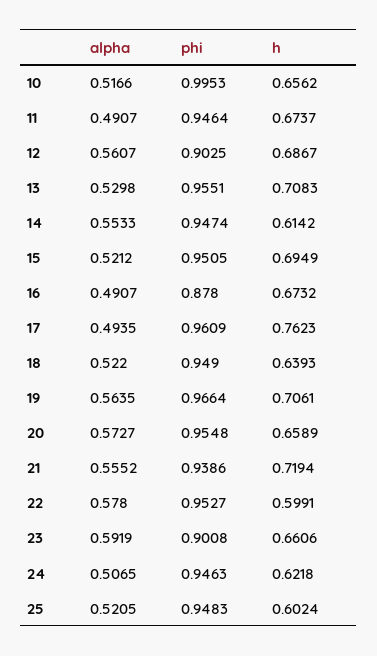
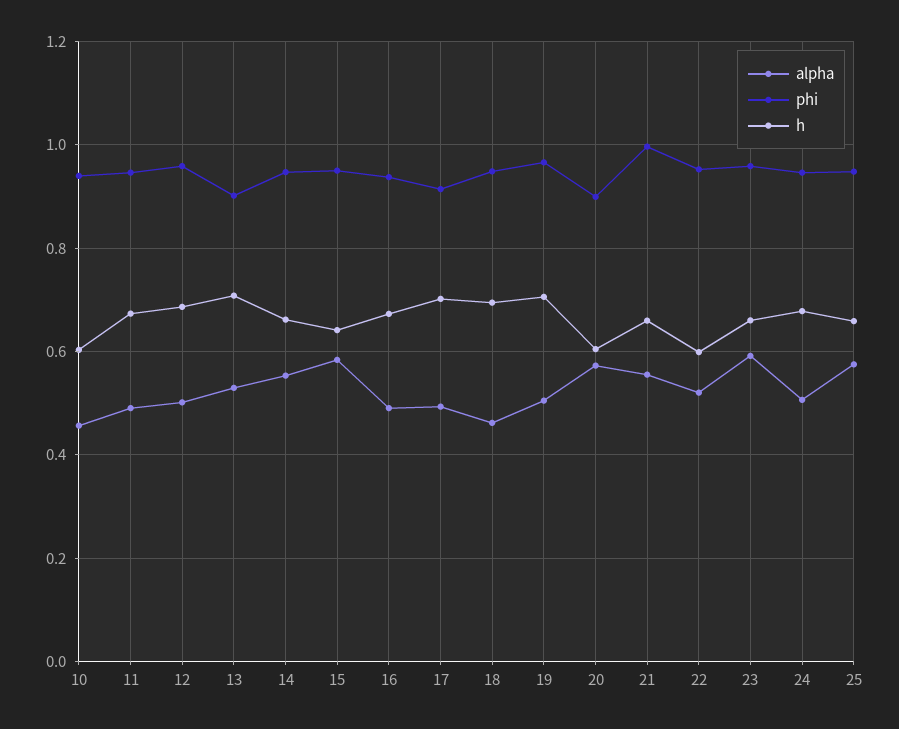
  {
    "alpha": {
-     "10": 0.5166,
+     "10": 0.46,
      "11": 0.4907,
-     "12": 0.5607,
+     "12": 0.5,
      "13": 0.5298,
      "14": 0.5533,
-     "15": 0.5212,
+     "15": 0.58,
      "16": 0.4907,
      "17": 0.4935,
-     "18": 0.522,
+     "18": 0.46,
-     "19": 0.5635,
+     "19": 0.5,
      "20": 0.5727,
      "21": 0.5552,
-     "22": 0.578,
+     "22": 0.52,
      "23": 0.5919,
      "24": 0.5065,
-     "25": 0.5205
+     "25": 0.58
    },
    "phi": {
-     "10": 0.9953,
+     "10": 0.94,
      "11": 0.9464,
-     "12": 0.9025,
+     "12": 0.96,
-     "13": 0.9551,
+     "13": 0.9,
      "14": 0.9474,
      "15": 0.9505,
-     "16": 0.878,
+     "16": 0.94,
-     "17": 0.9609,
+     "17": 0.92,
      "18": 0.949,
      "19": 0.9664,
-     "20": 0.9548,
+     "20": 0.9,
-     "21": 0.9386,
+     "21": 1,
      "22": 0.9527,
-     "23": 0.9008,
+     "23": 0.96,
      "24": 0.9463,
      "25": 0.9483
    },
    "h": {
-     "10": 0.6562,
+     "10": 0.6,
      "11": 0.6737,
      "12": 0.6867,
      "13": 0.7083,
-     "14": 0.6142,
+     "14": 0.66,
-     "15": 0.6949,
+     "15": 0.64,
      "16": 0.6732,
-     "17": 0.7623,
+     "17": 0.7,
-     "18": 0.6393,
+     "18": 0.7,
      "19": 0.7061,
-     "20": 0.6589,
+     "20": 0.6,
-     "21": 0.7194,
+     "21": 0.66,
      "22": 0.5991,
      "23": 0.6606,
-     "24": 0.6218,
+     "24": 0.68,
-     "25": 0.6024
+     "25": 0.66
    }
  }

